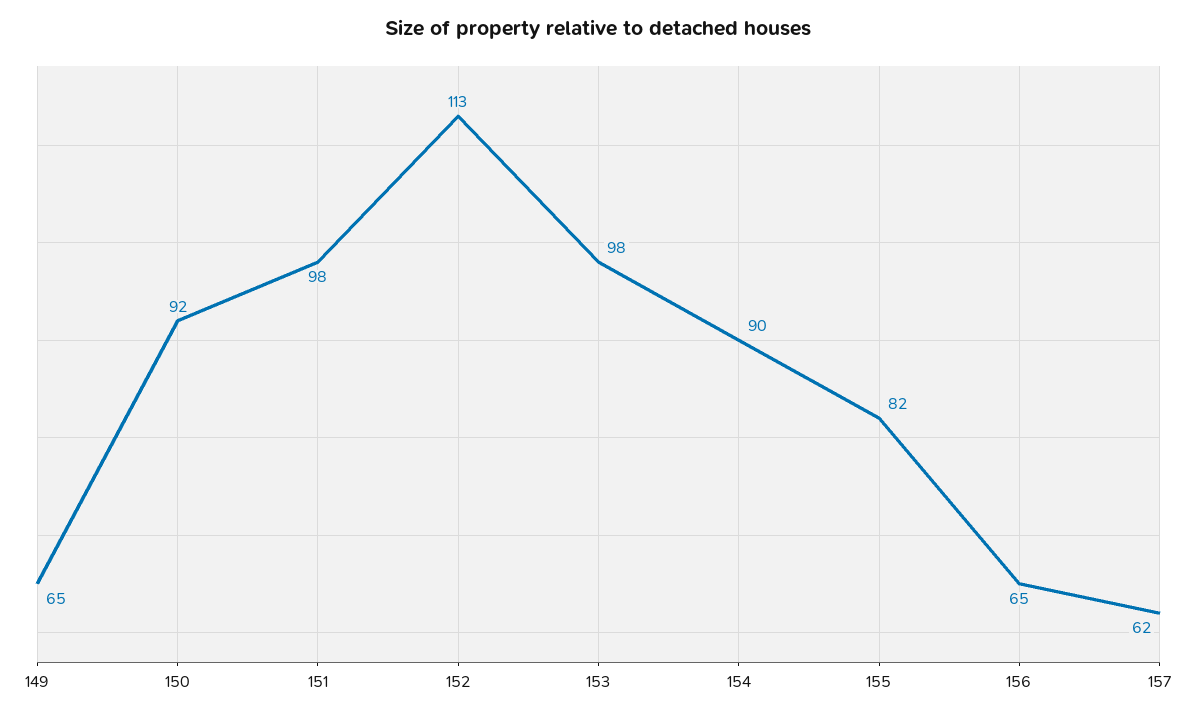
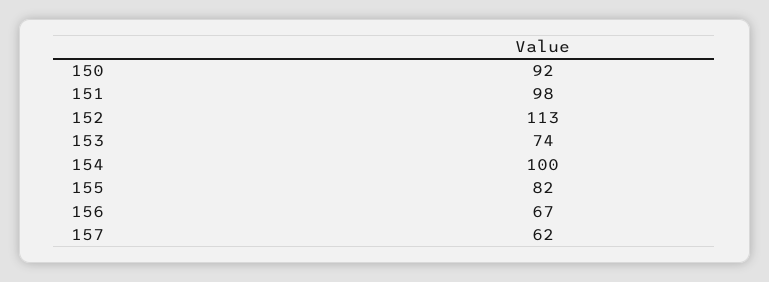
  {
-   "149": 65,
    "150": 92,
    "151": 98,
    "152": 113,
-   "153": 98,
+   "153": 74,
-   "154": 90,
+   "154": 100,
    "155": 82,
-   "156": 65,
+   "156": 67,
    "157": 62
  }

